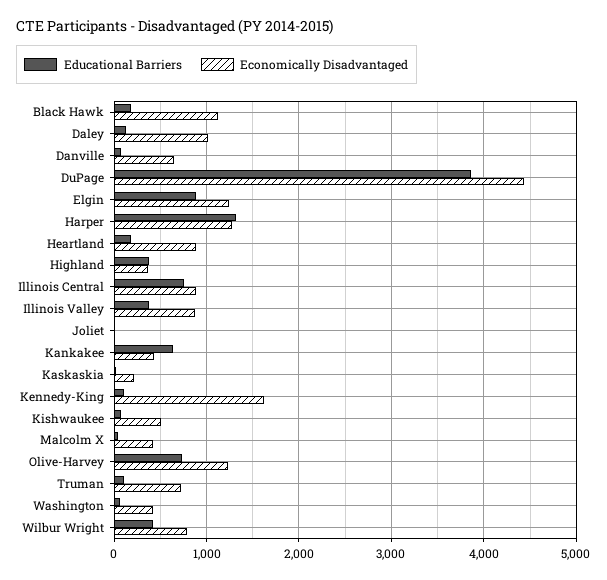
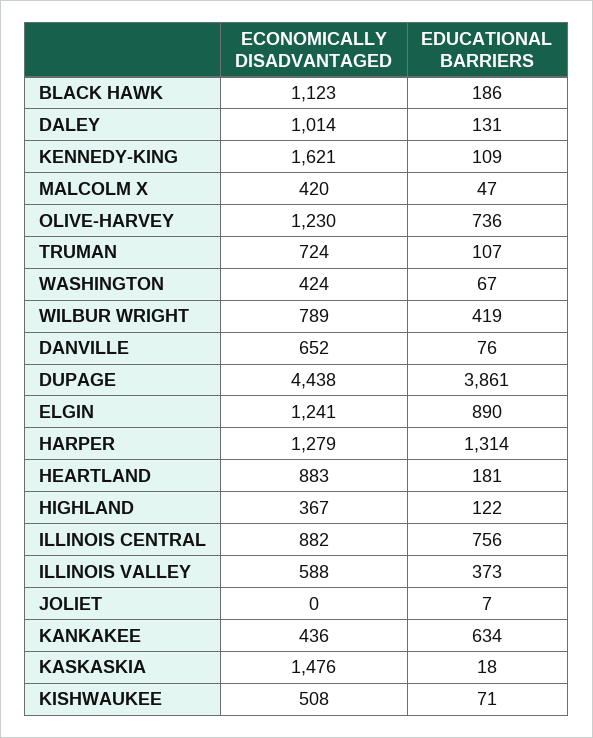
  {
    "Educational Barriers": {
      "Black Hawk": 186,
      "Daley": 131,
      "Danville": 76,
      "DuPage": 3861,
      "Elgin": 890,
      "Harper": 1314,
      "Heartland": 181,
-     "Highland": 400,
+     "Highland": 122,
      "Illinois Central": 756,
      "Illinois Valley": 373,
      "Joliet": 7,
      "Kankakee": 634,
      "Kaskaskia": 18,
      "Kennedy-King": 109,
      "Kishwaukee": 71,
      "Malcolm X": 47,
      "Olive-Harvey": 736,
      "Truman": 107,
      "Washington": 67,
      "Wilbur Wright": 419
    },
    "Economically Disadvantaged": {
      "Black Hawk": 1123,
      "Daley": 1014,
      "Danville": 652,
      "DuPage": 4438,
      "Elgin": 1241,
      "Harper": 1279,
      "Heartland": 883,
      "Highland": 367,
      "Illinois Central": 882,
-     "Illinois Valley": 900,
+     "Illinois Valley": 588,
      "Joliet": 0,
      "Kankakee": 436,
-     "Kaskaskia": 200,
+     "Kaskaskia": 1476,
      "Kennedy-King": 1621,
      "Kishwaukee": 508,
      "Malcolm X": 420,
      "Olive-Harvey": 1230,
      "Truman": 724,
      "Washington": 424,
      "Wilbur Wright": 789
    }
  }

